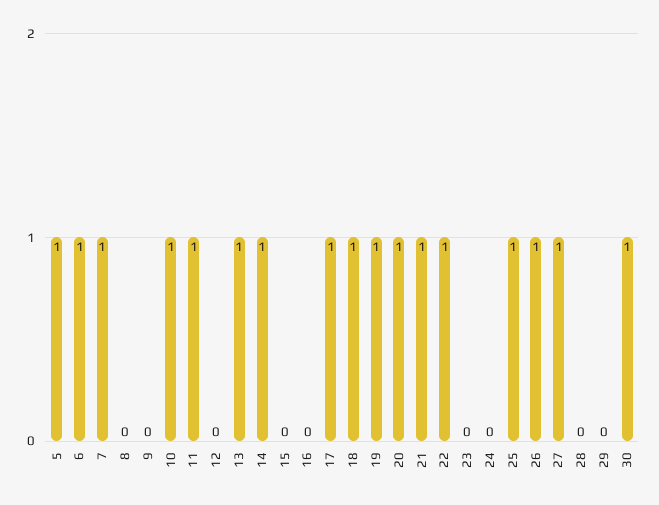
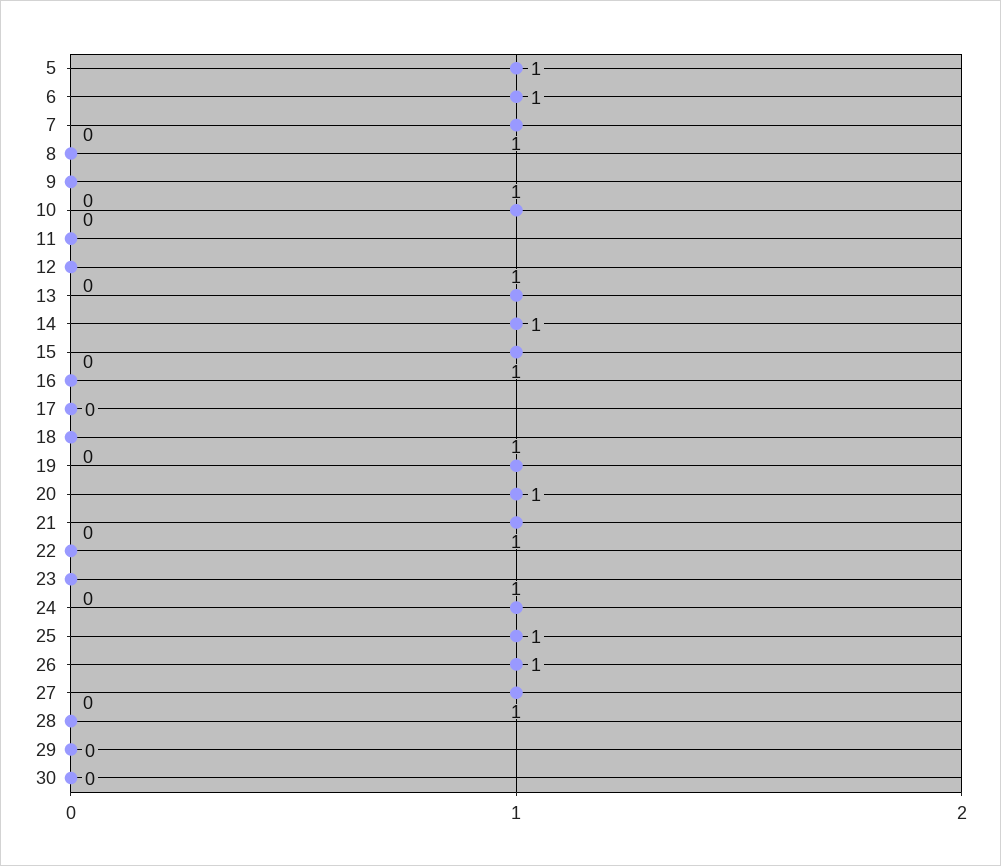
  {
    "5": 1,
    "6": 1,
    "7": 1,
    "8": 0,
    "9": 0,
    "10": 1,
-   "11": 1,
+   "11": 0,
    "12": 0,
    "13": 1,
    "14": 1,
-   "15": 0,
+   "15": 1,
    "16": 0,
-   "17": 1,
+   "17": 0,
-   "18": 1,
+   "18": 0,
    "19": 1,
    "20": 1,
    "21": 1,
-   "22": 1,
+   "22": 0,
    "23": 0,
-   "24": 0,
+   "24": 1,
    "25": 1,
    "26": 1,
    "27": 1,
    "28": 0,
    "29": 0,
-   "30": 1
+   "30": 0
  }

